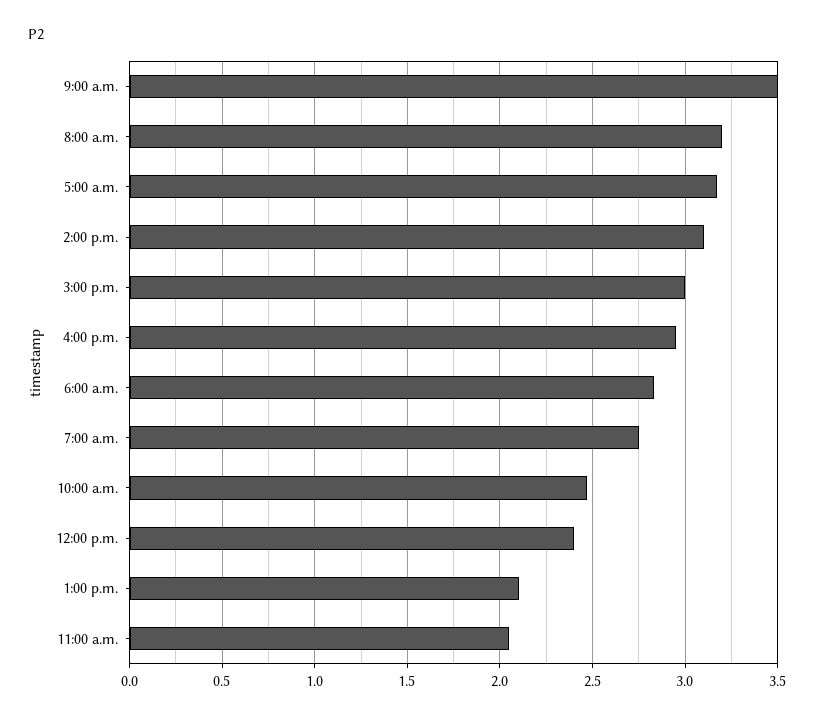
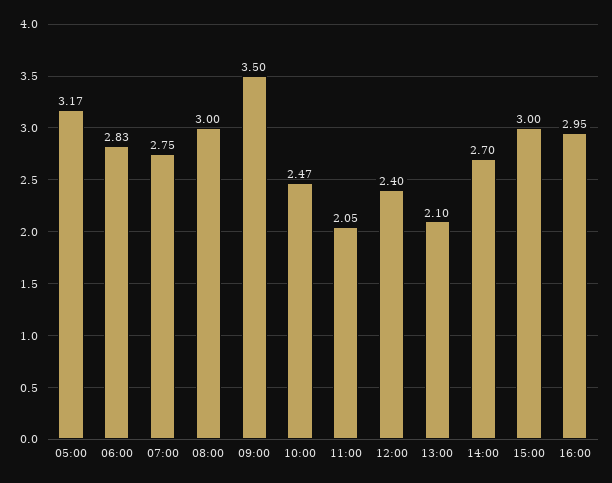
  {
    "9:00 a.m.": 3.5,
-   "8:00 a.m.": 3.2,
+   "8:00 a.m.": 3,
    "5:00 a.m.": 3.17,
-   "2:00 p.m.": 3.1,
+   "2:00 p.m.": 2.7,
    "3:00 p.m.": 3,
    "4:00 p.m.": 2.95,
    "6:00 a.m.": 2.83,
    "7:00 a.m.": 2.75,
    "10:00 a.m.": 2.47,
    "12:00 p.m.": 2.4,
    "1:00 p.m.": 2.1,
    "11:00 a.m.": 2.05
  }

